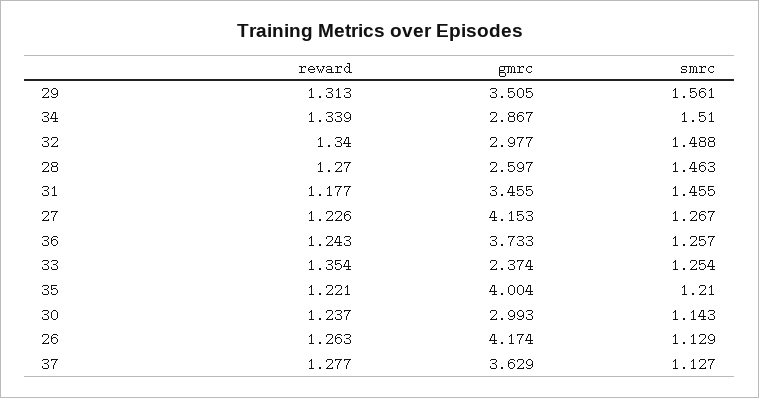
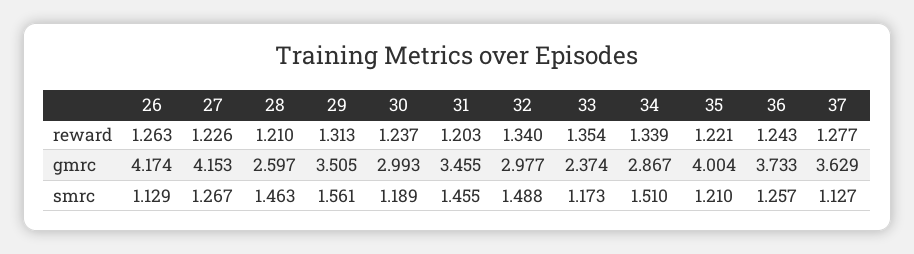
  {
    "reward": {
      "29": 1.313,
      "34": 1.339,
      "32": 1.34,
-     "28": 1.27,
+     "28": 1.21,
-     "31": 1.177,
+     "31": 1.203,
      "27": 1.226,
      "36": 1.243,
      "33": 1.354,
      "35": 1.221,
      "30": 1.237,
      "26": 1.263,
      "37": 1.277
    },
    "gmrc": {
      "29": 3.505,
      "34": 2.867,
      "32": 2.977,
      "28": 2.597,
      "31": 3.455,
      "27": 4.153,
      "36": 3.733,
      "33": 2.374,
      "35": 4.004,
      "30": 2.993,
      "26": 4.174,
      "37": 3.629
    },
    "smrc": {
      "29": 1.561,
      "34": 1.51,
      "32": 1.488,
      "28": 1.463,
      "31": 1.455,
      "27": 1.267,
      "36": 1.257,
-     "33": 1.254,
+     "33": 1.173,
      "35": 1.21,
-     "30": 1.143,
+     "30": 1.189,
      "26": 1.129,
      "37": 1.127
    }
  }

